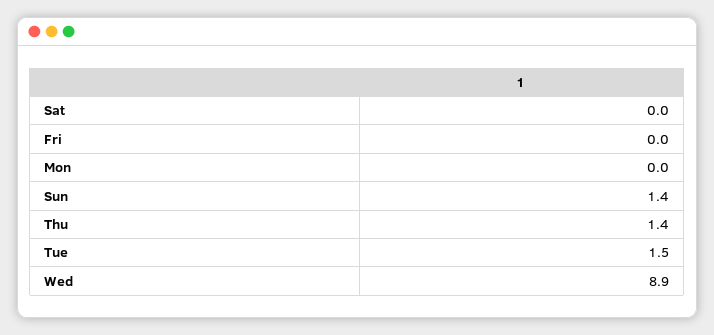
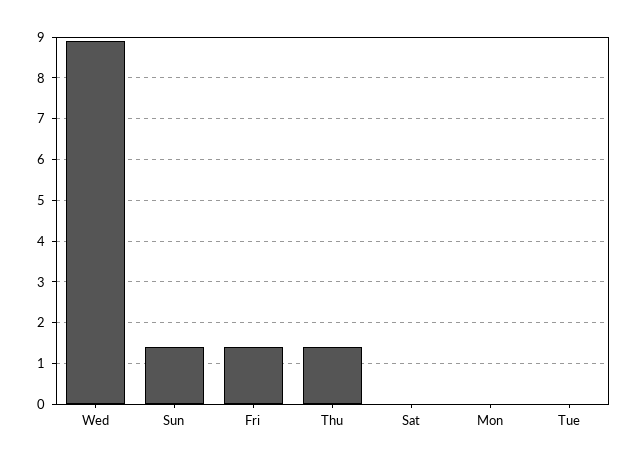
  {
    "Sat": 0,
-   "Fri": 0,
+   "Fri": 1.5,
    "Mon": 0,
    "Sun": 1.4,
    "Thu": 1.4,
-   "Tue": 1.5,
+   "Tue": 0,
    "Wed": 8.9
  }

